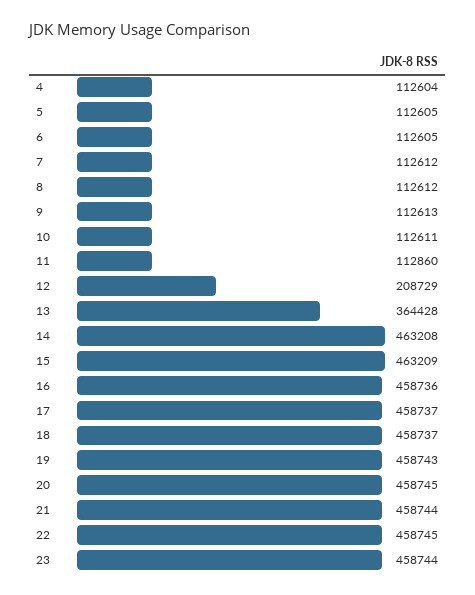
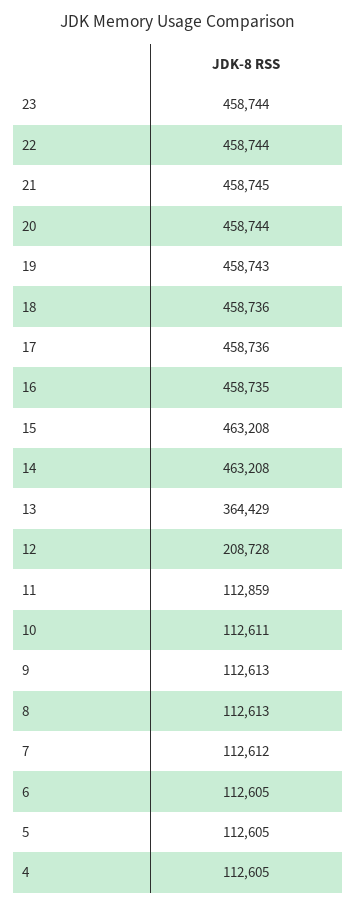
  {
-   "4": 112604,
+   "4": 112605,
    "5": 112605,
    "6": 112605,
    "7": 112612,
-   "8": 112612,
+   "8": 112613,
    "9": 112613,
    "10": 112611,
-   "11": 112860,
+   "11": 112859,
-   "12": 208729,
+   "12": 208728,
-   "13": 364428,
+   "13": 364429,
    "14": 463208,
-   "15": 463209,
+   "15": 463208,
-   "16": 458736,
+   "16": 458735,
-   "17": 458737,
+   "17": 458736,
-   "18": 458737,
+   "18": 458736,
    "19": 458743,
-   "20": 458745,
+   "20": 458744,
-   "21": 458744,
+   "21": 458745,
-   "22": 458745,
+   "22": 458744,
    "23": 458744
  }

